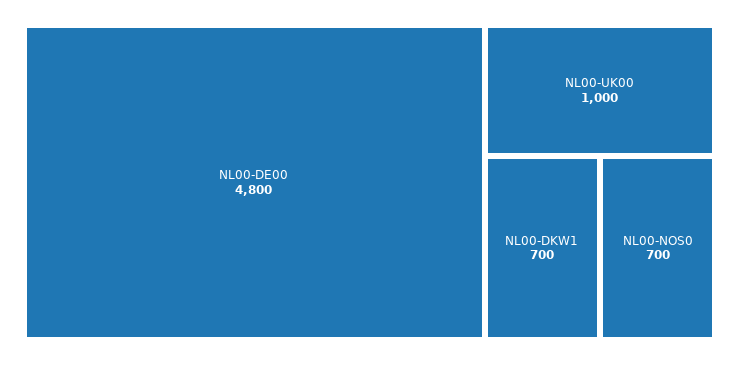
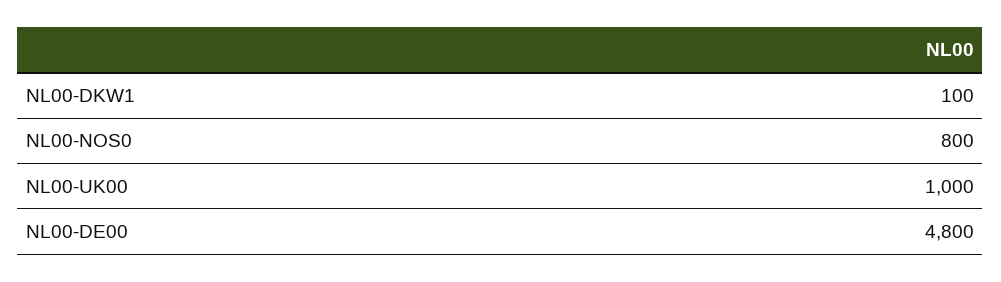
  {
    "NL00-DE00": 4800,
    "NL00-UK00": 1000,
-   "NL00-DKW1": 700,
+   "NL00-DKW1": 100,
-   "NL00-NOS0": 700
+   "NL00-NOS0": 800
  }

